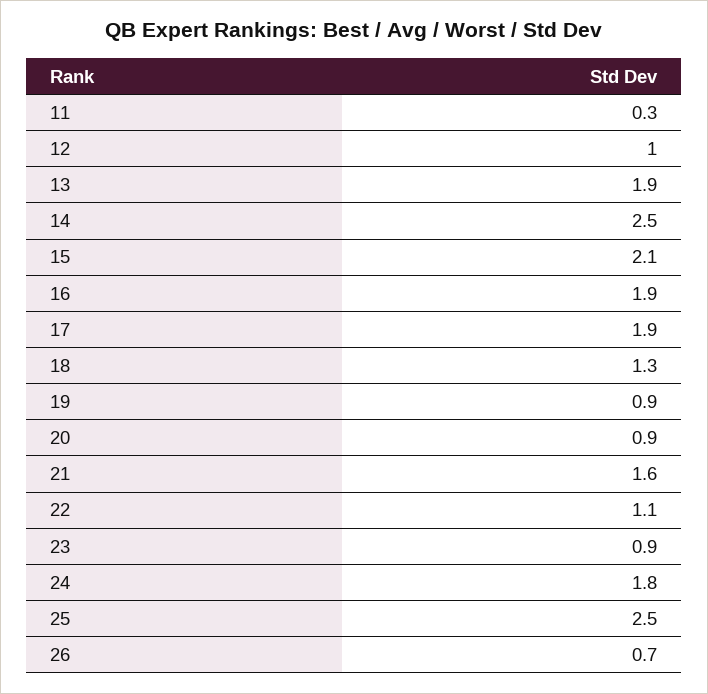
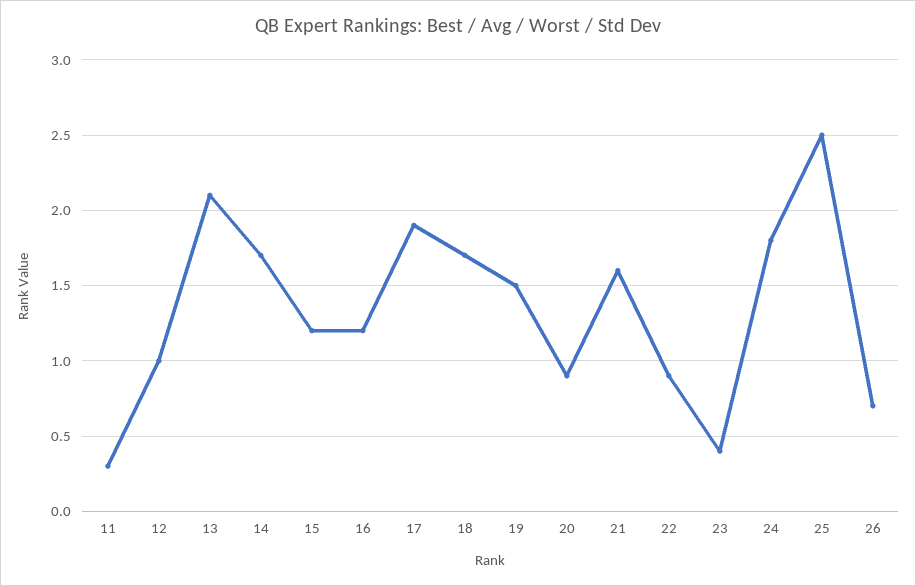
  {
    "11": 0.3,
    "12": 1,
-   "13": 1.9,
+   "13": 2.1,
-   "14": 2.5,
+   "14": 1.7,
-   "15": 2.1,
+   "15": 1.2,
-   "16": 1.9,
+   "16": 1.2,
    "17": 1.9,
-   "18": 1.3,
+   "18": 1.7,
-   "19": 0.9,
+   "19": 1.5,
    "20": 0.9,
    "21": 1.6,
-   "22": 1.1,
+   "22": 0.9,
-   "23": 0.9,
+   "23": 0.4,
    "24": 1.8,
    "25": 2.5,
    "26": 0.7
  }

